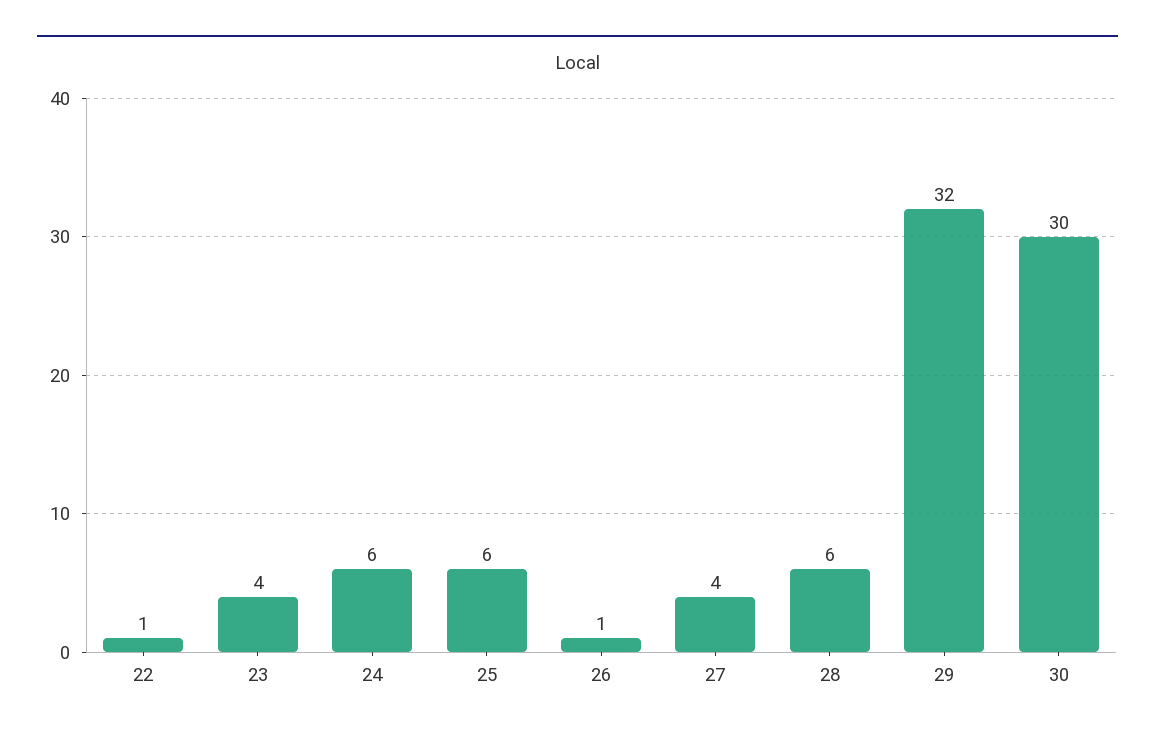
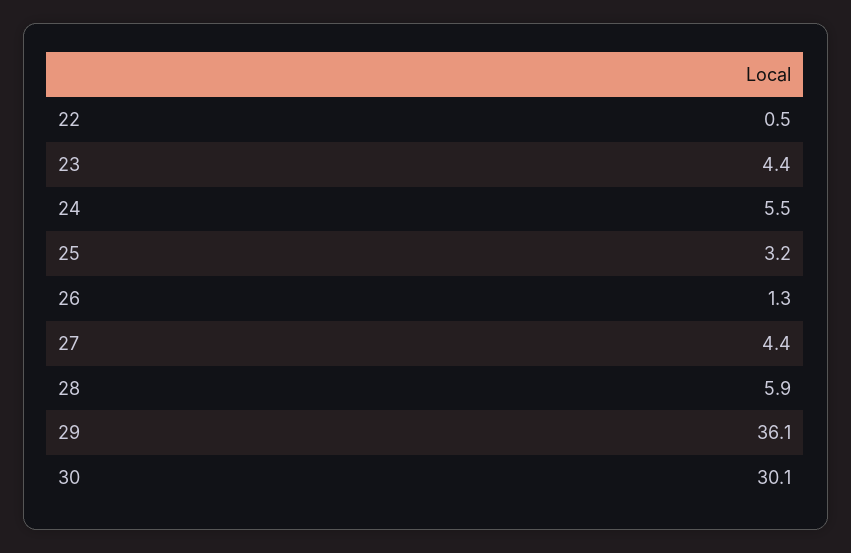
  {
    "22": 0.5,
    "23": 4.4,
    "24": 5.5,
-   "25": 6,
+   "25": 3.2,
    "26": 1.3,
    "27": 4.4,
    "28": 5.9,
-   "29": 32,
+   "29": 36.1,
    "30": 30.1
  }

